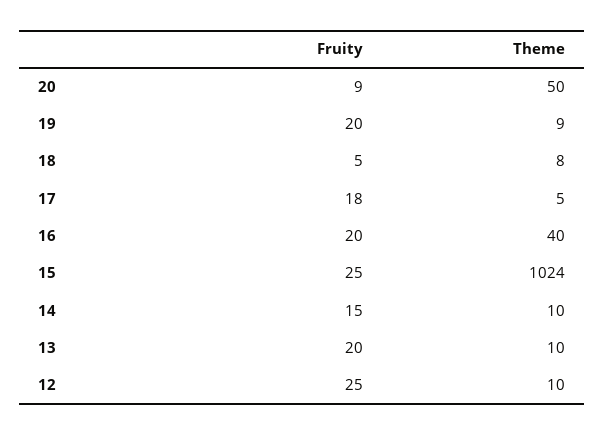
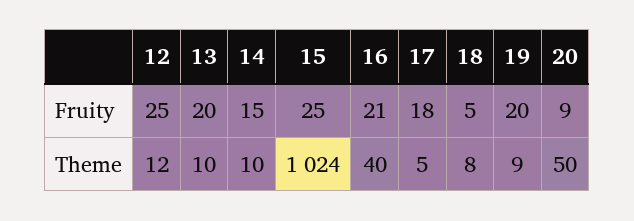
  {
    "Fruity": {
      "20": 9,
      "19": 20,
      "18": 5,
      "17": 18,
-     "16": 20,
+     "16": 21,
      "15": 25,
      "14": 15,
      "13": 20,
      "12": 25
    },
    "Theme": {
      "20": 50,
      "19": 9,
      "18": 8,
      "17": 5,
      "16": 40,
      "15": 1024,
      "14": 10,
      "13": 10,
-     "12": 10
+     "12": 12
    }
  }

